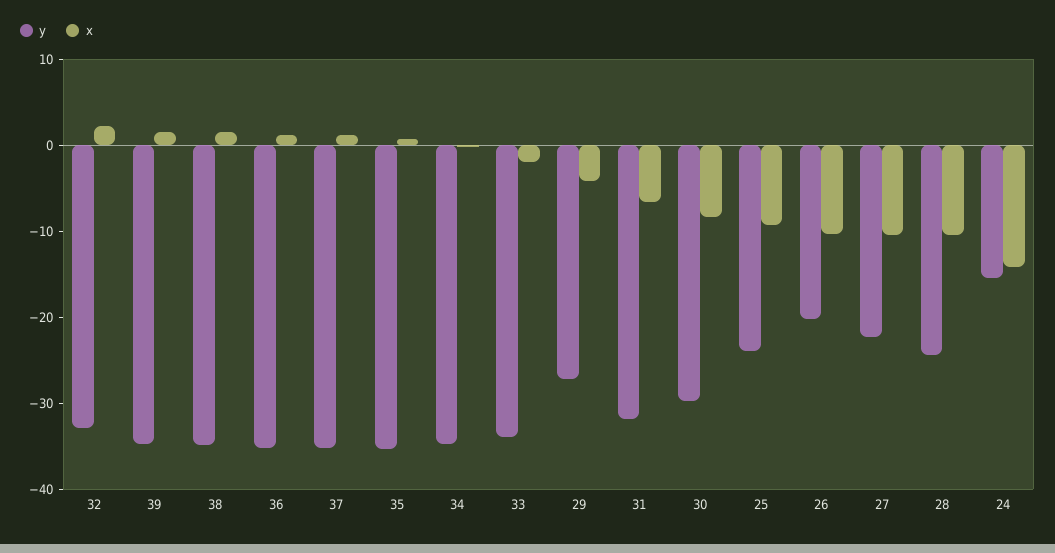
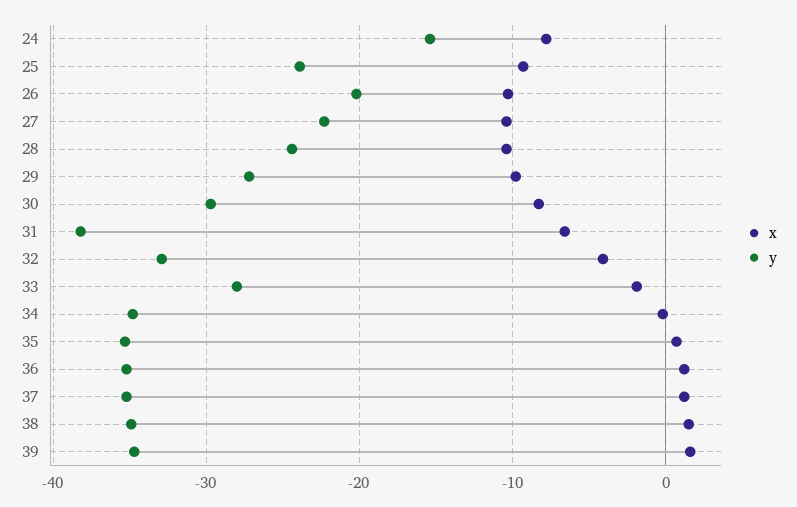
  {
    "y": {
      "32": -33,
      "39": -35,
      "38": -35,
      "36": -35,
      "37": -35,
      "35": -35,
      "34": -35,
-     "33": -34,
+     "33": -28,
      "29": -27,
-     "31": -32,
+     "31": -38,
      "30": -30,
      "25": -24,
      "26": -20,
      "27": -22,
      "28": -24,
      "24": -15
    },
    "x": {
-     "32": 2,
+     "32": -4,
      "39": 2,
      "38": 2,
      "36": 1,
      "37": 1,
      "35": 1,
      "34": 0,
      "33": -2,
-     "29": -4,
+     "29": -10,
      "31": -7,
      "30": -8,
      "25": -9,
      "26": -10,
      "27": -10,
      "28": -10,
-     "24": -14
+     "24": -8
    }
  }

